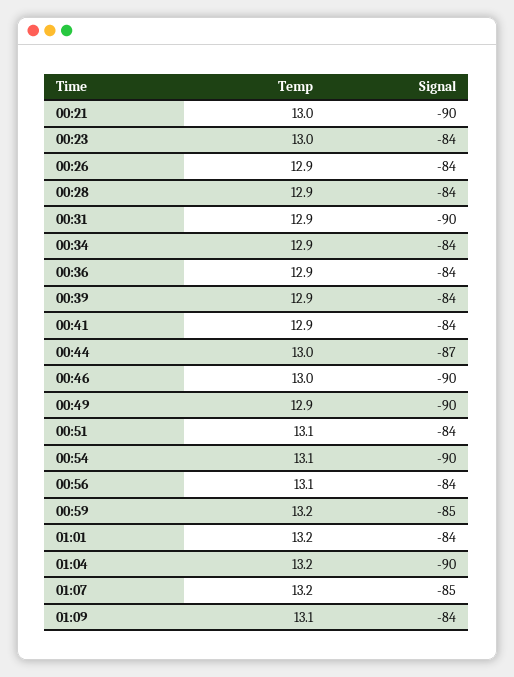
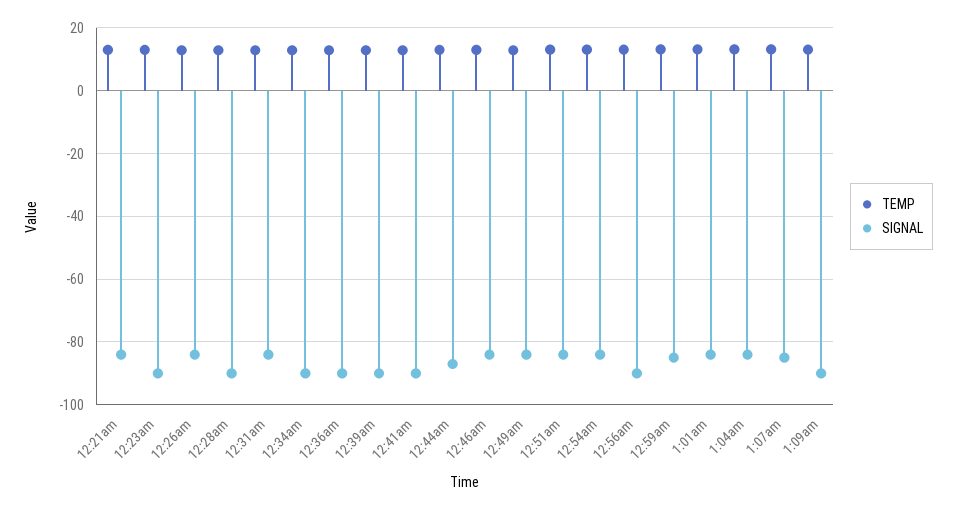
  {
    "Temp": {
      "00:21": 13,
      "00:23": 13,
      "00:26": 12.9,
      "00:28": 12.9,
      "00:31": 12.9,
      "00:34": 12.9,
      "00:36": 12.9,
      "00:39": 12.9,
      "00:41": 12.9,
      "00:44": 13,
      "00:46": 13,
      "00:49": 12.9,
      "00:51": 13.1,
      "00:54": 13.1,
      "00:56": 13.1,
      "00:59": 13.2,
      "01:01": 13.2,
      "01:04": 13.2,
      "01:07": 13.2,
      "01:09": 13.1
    },
    "Signal": {
-     "00:21": -90,
+     "00:21": -84,
-     "00:23": -84,
+     "00:23": -90,
      "00:26": -84,
-     "00:28": -84,
+     "00:28": -90,
-     "00:31": -90,
+     "00:31": -84,
-     "00:34": -84,
+     "00:34": -90,
-     "00:36": -84,
+     "00:36": -90,
-     "00:39": -84,
+     "00:39": -90,
-     "00:41": -84,
+     "00:41": -90,
      "00:44": -87,
-     "00:46": -90,
+     "00:46": -84,
-     "00:49": -90,
+     "00:49": -84,
      "00:51": -84,
-     "00:54": -90,
+     "00:54": -84,
-     "00:56": -84,
+     "00:56": -90,
      "00:59": -85,
      "01:01": -84,
-     "01:04": -90,
+     "01:04": -84,
      "01:07": -85,
-     "01:09": -84
+     "01:09": -90
    }
  }

